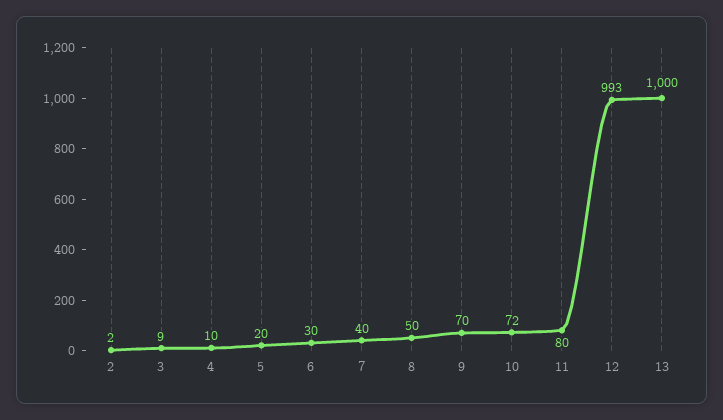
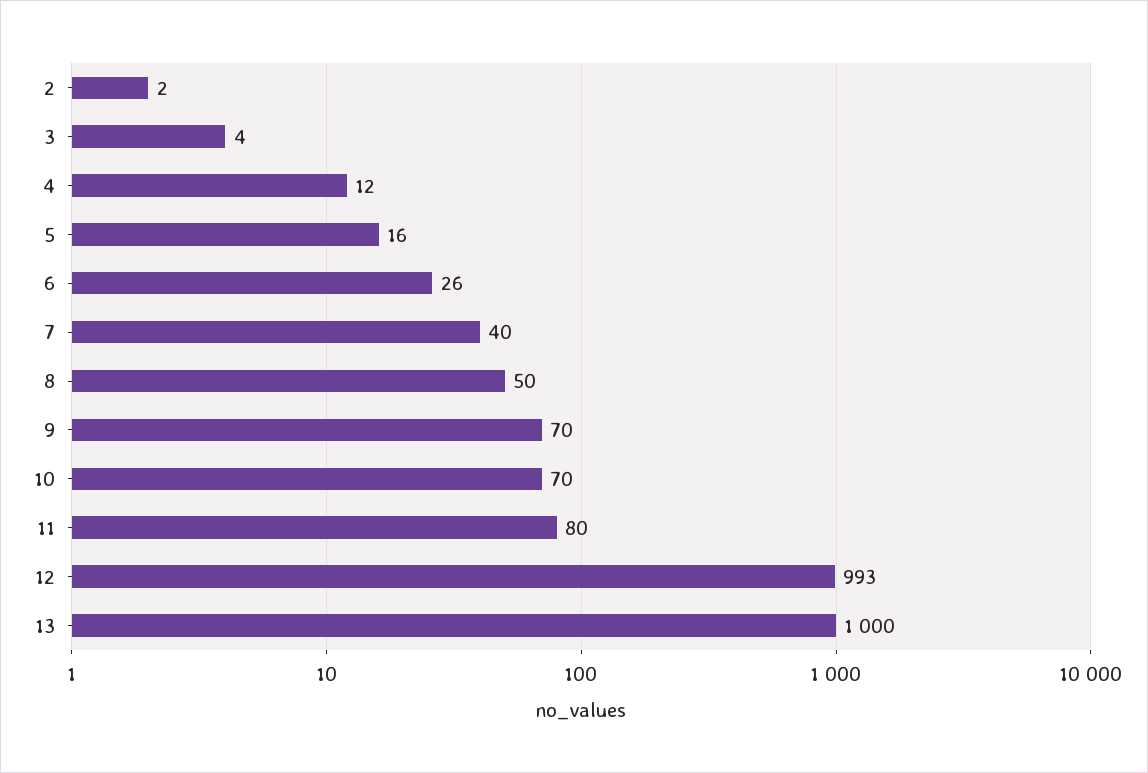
  {
    "2": 2,
-   "3": 9,
+   "3": 4,
-   "4": 10,
+   "4": 12,
-   "5": 20,
+   "5": 16,
-   "6": 30,
+   "6": 26,
    "7": 40,
    "8": 50,
    "9": 70,
-   "10": 72,
+   "10": 70,
    "11": 80,
    "12": 993,
    "13": 1000
  }

